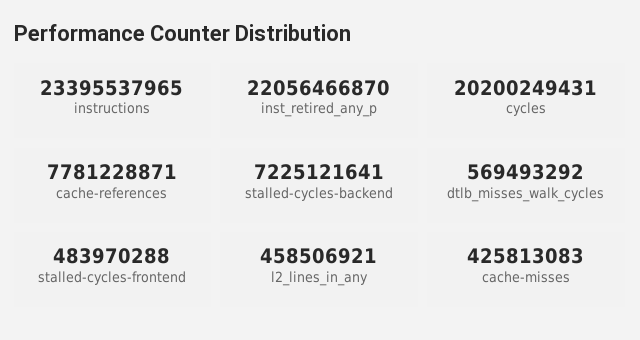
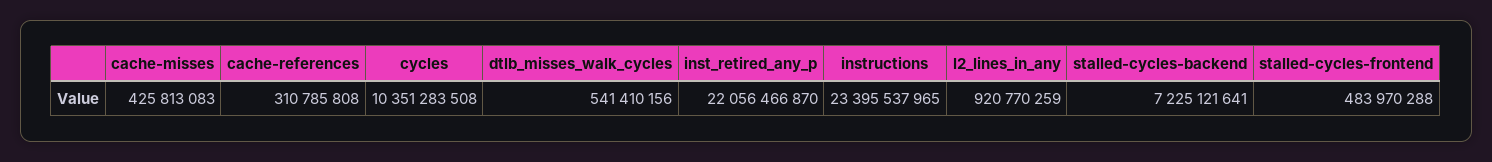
  {
    "instructions": 23395537965,
    "inst_retired_any_p": 22056466870,
-   "cycles": 20200249431,
+   "cycles": 10351283508,
-   "cache-references": 7781228871,
+   "cache-references": 310785808,
    "stalled-cycles-backend": 7225121641,
-   "dtlb_misses_walk_cycles": 569493292,
+   "dtlb_misses_walk_cycles": 541410156,
    "stalled-cycles-frontend": 483970288,
-   "l2_lines_in_any": 458506921,
+   "l2_lines_in_any": 920770259,
    "cache-misses": 425813083
  }

